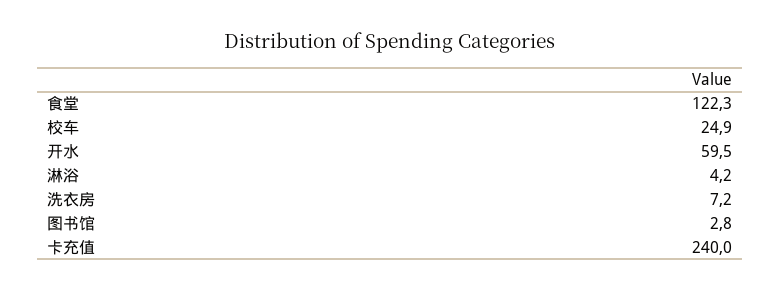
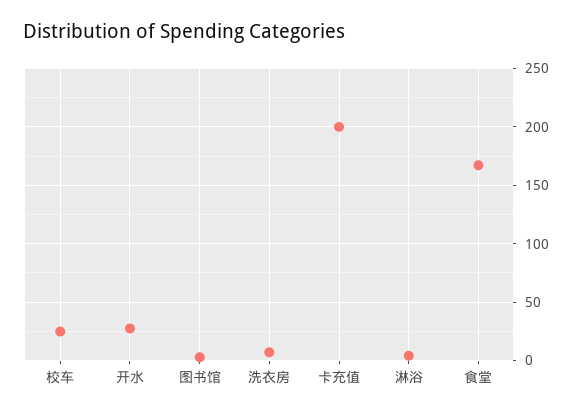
  {
-   "食堂": 122.3,
+   "食堂": 170,
    "校车": 24.9,
-   "开水": 59.5,
+   "开水": 30,
    "淋浴": 4.2,
    "洗衣房": 7.2,
    "图书馆": 2.8,
-   "卡充值": 240
+   "卡充值": 200
  }

